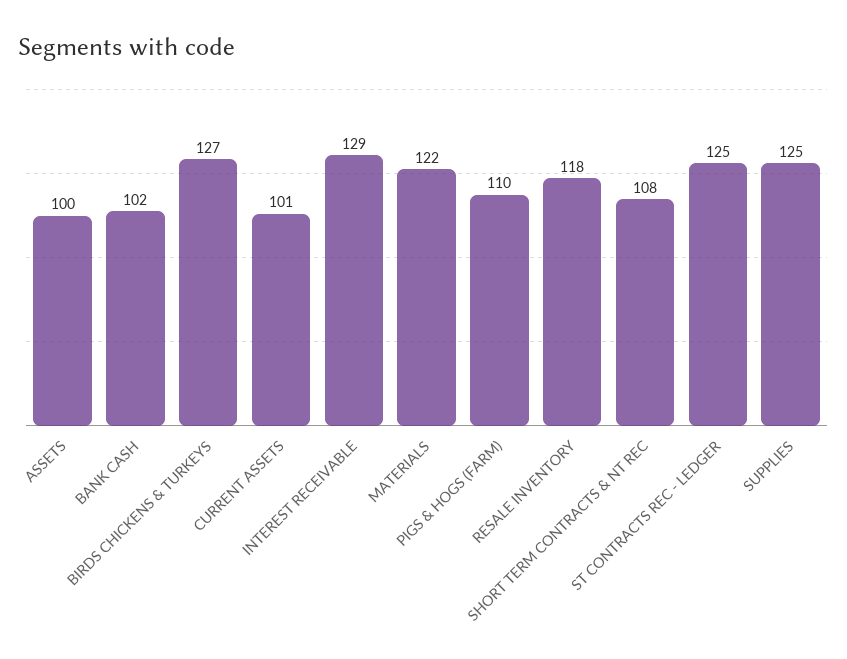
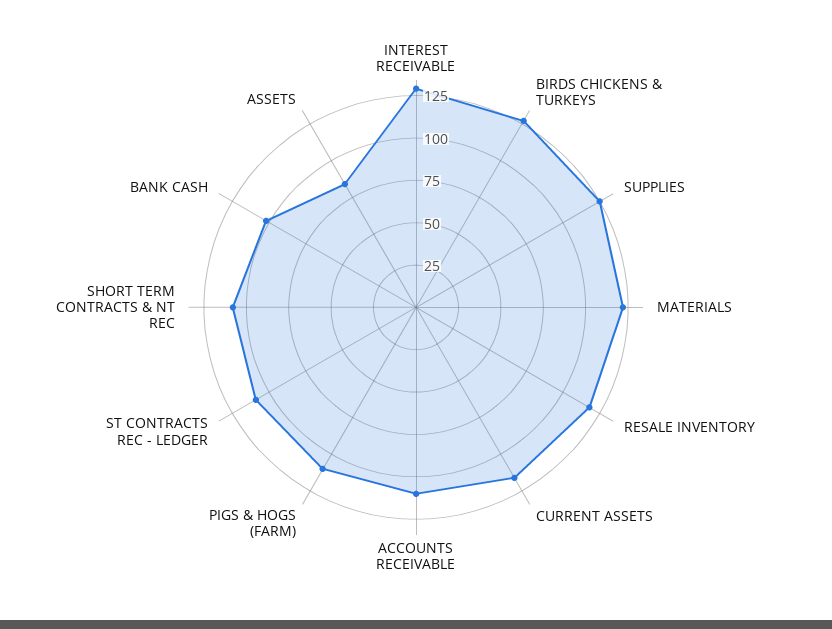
  {
-   "ASSETS": 100,
+   "ASSETS": 85,
    "BANK CASH": 102,
    "BIRDS CHICKENS & TURKEYS": 127,
-   "CURRENT ASSETS": 101,
+   "CURRENT ASSETS": 115,
    "INTEREST RECEIVABLE": 129,
    "MATERIALS": 122,
    "PIGS & HOGS (FARM)": 110,
    "RESALE INVENTORY": 118,
    "SHORT TERM CONTRACTS & NT REC": 108,
-   "ST CONTRACTS REC - LEDGER": 125,
+   "ST CONTRACTS REC - LEDGER": 110,
-   "SUPPLIES": 125
+   "SUPPLIES": 125,
+   "ACCOUNTS RECEIVABLE": 110
  }

